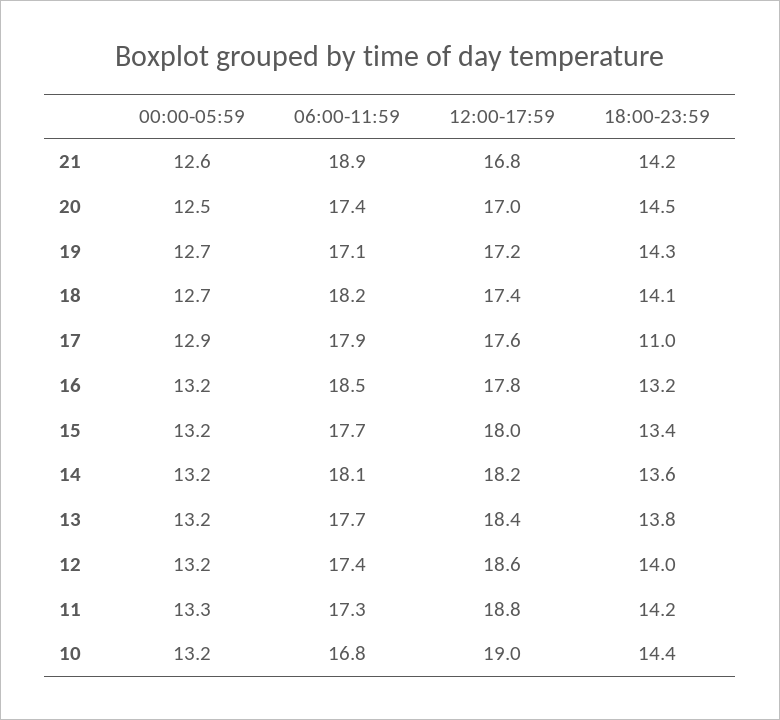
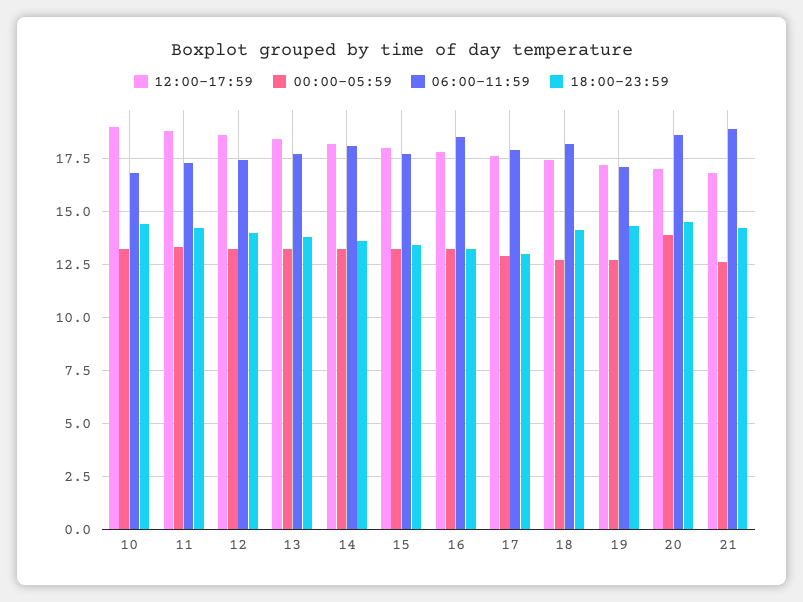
  {
    "00:00-05:59": {
      "21": 12.6,
-     "20": 12.5,
+     "20": 14,
      "19": 12.7,
      "18": 12.7,
      "17": 12.9,
      "16": 13.2,
      "15": 13.2,
      "14": 13.2,
      "13": 13.2,
      "12": 13.2,
      "11": 13.3,
      "10": 13.2
    },
    "06:00-11:59": {
      "21": 18.9,
-     "20": 17.4,
+     "20": 18.5,
      "19": 17.1,
      "18": 18.2,
      "17": 17.9,
      "16": 18.5,
      "15": 17.7,
      "14": 18.1,
      "13": 17.7,
      "12": 17.4,
      "11": 17.3,
      "10": 16.8
    },
    "12:00-17:59": {
      "21": 16.8,
      "20": 17,
      "19": 17.2,
      "18": 17.4,
      "17": 17.6,
      "16": 17.8,
      "15": 18,
      "14": 18.2,
      "13": 18.4,
      "12": 18.6,
      "11": 18.8,
      "10": 19
    },
    "18:00-23:59": {
      "21": 14.2,
      "20": 14.5,
      "19": 14.3,
      "18": 14.1,
-     "17": 11,
+     "17": 13,
      "16": 13.2,
      "15": 13.4,
      "14": 13.6,
      "13": 13.8,
      "12": 14,
      "11": 14.2,
      "10": 14.4
    }
  }

